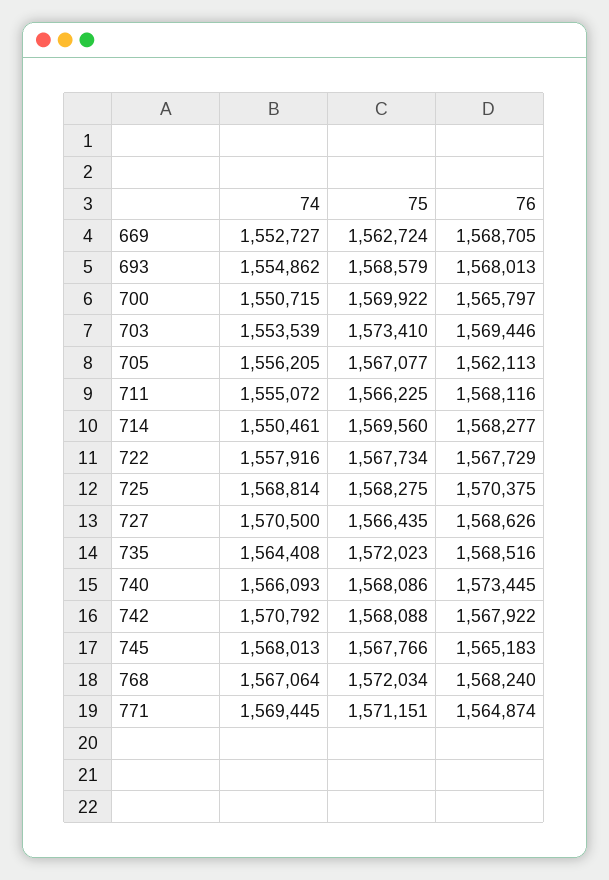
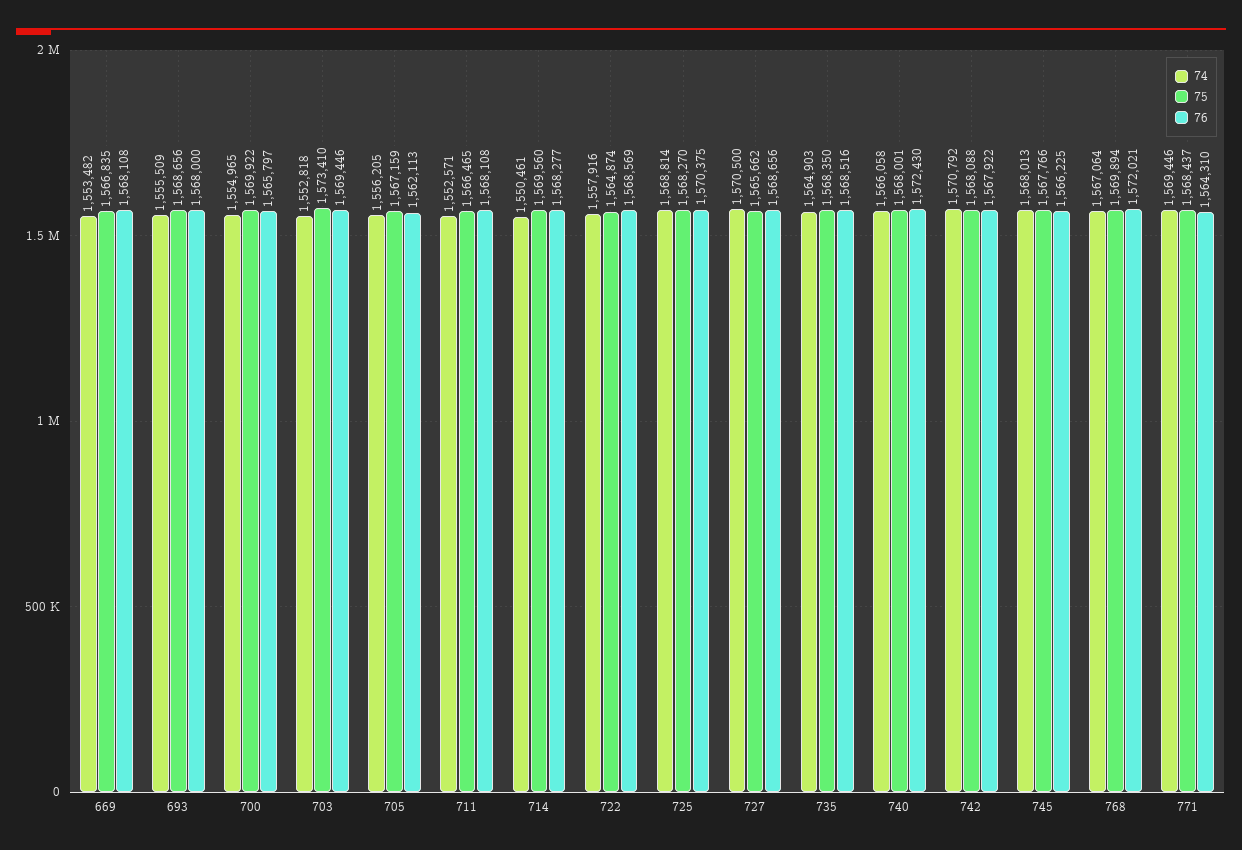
  {
    "74": {
-     "669": 1552727,
+     "669": 1553482,
-     "693": 1554862,
+     "693": 1555509,
-     "700": 1550715,
+     "700": 1554965,
-     "703": 1553539,
+     "703": 1552818,
      "705": 1556205,
-     "711": 1555072,
+     "711": 1552571,
      "714": 1550461,
      "722": 1557916,
      "725": 1568814,
      "727": 1570500,
-     "735": 1564408,
+     "735": 1564903,
-     "740": 1566093,
+     "740": 1566058,
      "742": 1570792,
      "745": 1568013,
      "768": 1567064,
-     "771": 1569445
+     "771": 1569446
    },
    "75": {
-     "669": 1562724,
+     "669": 1566835,
-     "693": 1568579,
+     "693": 1568656,
      "700": 1569922,
      "703": 1573410,
-     "705": 1567077,
+     "705": 1567159,
-     "711": 1566225,
+     "711": 1566465,
      "714": 1569560,
-     "722": 1567734,
+     "722": 1564874,
-     "725": 1568275,
+     "725": 1568270,
-     "727": 1566435,
+     "727": 1565662,
-     "735": 1572023,
+     "735": 1568350,
-     "740": 1568086,
+     "740": 1568001,
      "742": 1568088,
      "745": 1567766,
-     "768": 1572034,
+     "768": 1569894,
-     "771": 1571151
+     "771": 1568437
    },
    "76": {
-     "669": 1568705,
+     "669": 1568108,
-     "693": 1568013,
+     "693": 1568000,
      "700": 1565797,
      "703": 1569446,
      "705": 1562113,
-     "711": 1568116,
+     "711": 1568108,
      "714": 1568277,
-     "722": 1567729,
+     "722": 1568569,
      "725": 1570375,
-     "727": 1568626,
+     "727": 1568656,
      "735": 1568516,
-     "740": 1573445,
+     "740": 1572430,
      "742": 1567922,
-     "745": 1565183,
+     "745": 1566225,
-     "768": 1568240,
+     "768": 1572021,
-     "771": 1564874
+     "771": 1564310
    }
  }

